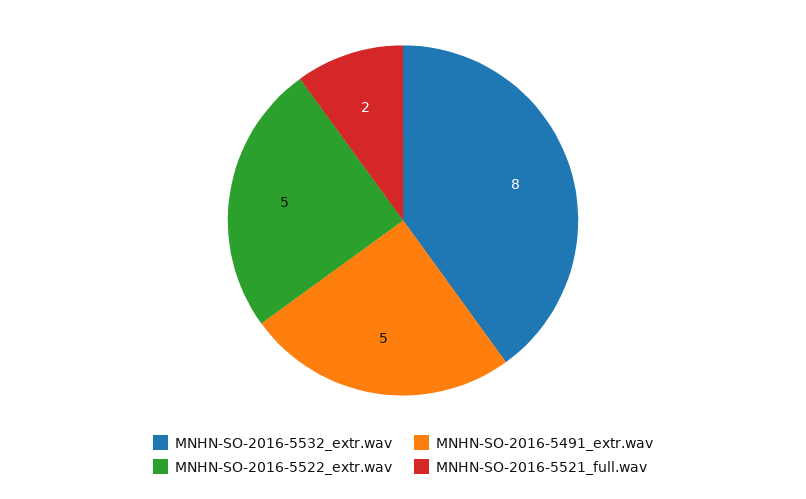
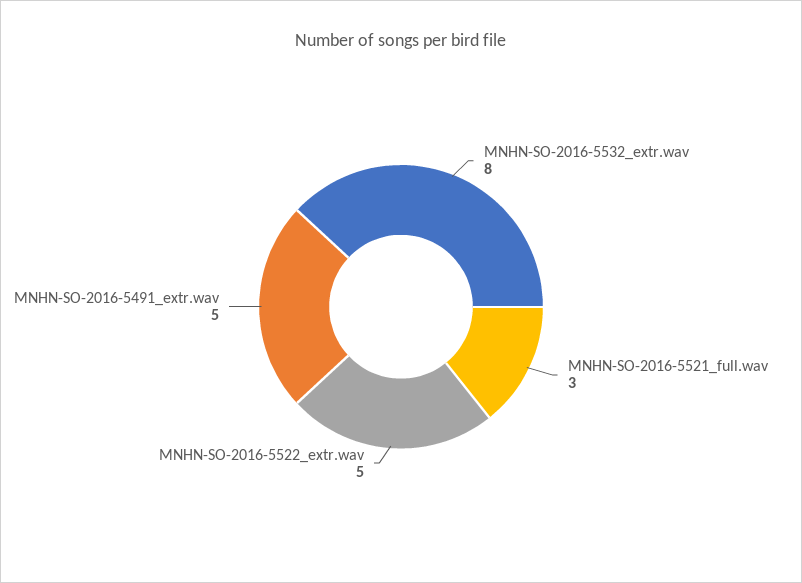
  {
    "MNHN-SO-2016-5532_extr.wav": 8,
    "MNHN-SO-2016-5491_extr.wav": 5,
    "MNHN-SO-2016-5522_extr.wav": 5,
-   "MNHN-SO-2016-5521_full.wav": 2
+   "MNHN-SO-2016-5521_full.wav": 3
  }

